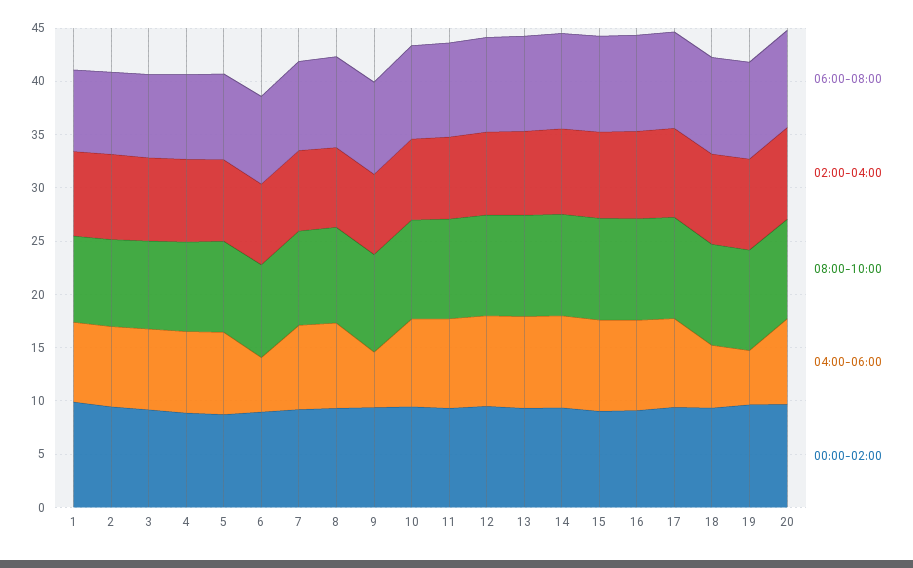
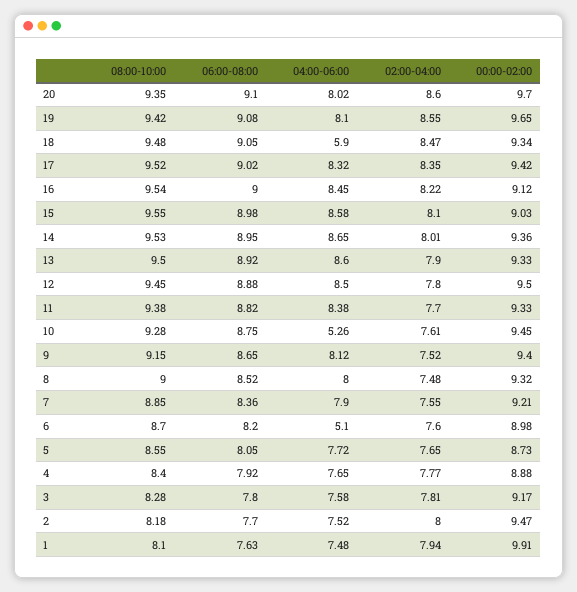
  {
    "06:00-08:00": {
      "1": 7.63,
      "2": 7.7,
      "3": 7.8,
      "4": 7.92,
      "5": 8.05,
      "6": 8.2,
      "7": 8.36,
      "8": 8.52,
      "9": 8.65,
      "10": 8.75,
      "11": 8.82,
      "12": 8.88,
      "13": 8.92,
      "14": 8.95,
      "15": 8.98,
      "16": 9,
      "17": 9.02,
      "18": 9.05,
      "19": 9.08,
      "20": 9.1
    },
    "02:00-04:00": {
      "1": 7.94,
      "2": 8,
      "3": 7.81,
      "4": 7.77,
      "5": 7.65,
      "6": 7.6,
      "7": 7.55,
      "8": 7.48,
      "9": 7.52,
      "10": 7.61,
      "11": 7.7,
      "12": 7.8,
      "13": 7.9,
      "14": 8.01,
      "15": 8.1,
      "16": 8.22,
      "17": 8.35,
      "18": 8.47,
      "19": 8.55,
      "20": 8.6
    },
    "08:00-10:00": {
      "1": 8.1,
      "2": 8.18,
      "3": 8.28,
      "4": 8.4,
      "5": 8.55,
      "6": 8.7,
      "7": 8.85,
      "8": 9,
      "9": 9.15,
      "10": 9.28,
      "11": 9.38,
      "12": 9.45,
      "13": 9.5,
      "14": 9.53,
      "15": 9.55,
      "16": 9.54,
      "17": 9.52,
      "18": 9.48,
      "19": 9.42,
      "20": 9.35
    },
    "04:00-06:00": {
      "1": 7.48,
      "2": 7.52,
      "3": 7.58,
      "4": 7.65,
      "5": 7.72,
      "6": 5.1,
      "7": 7.9,
      "8": 8,
-     "9": 5,
+     "9": 8.12,
-     "10": 8,
+     "10": 5.26,
      "11": 8.38,
      "12": 8.5,
      "13": 8.6,
      "14": 8.65,
      "15": 8.58,
      "16": 8.45,
      "17": 8.32,
      "18": 5.9,
-     "19": 5,
+     "19": 8.1,
      "20": 8.02
    },
    "00:00-02:00": {
      "1": 9.91,
      "2": 9.47,
      "3": 9.17,
      "4": 8.88,
      "5": 8.73,
      "6": 8.98,
      "7": 9.21,
      "8": 9.32,
      "9": 9.4,
      "10": 9.45,
      "11": 9.33,
      "12": 9.5,
      "13": 9.33,
      "14": 9.36,
      "15": 9.03,
      "16": 9.12,
      "17": 9.42,
      "18": 9.34,
      "19": 9.65,
      "20": 9.7
    }
  }

